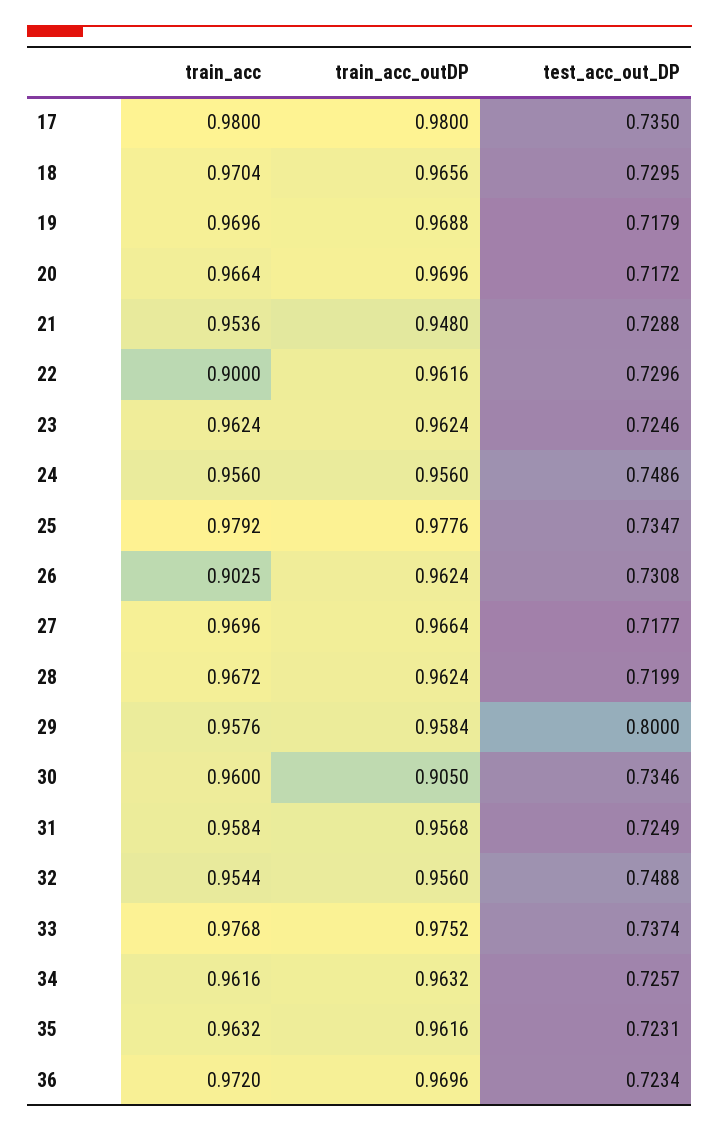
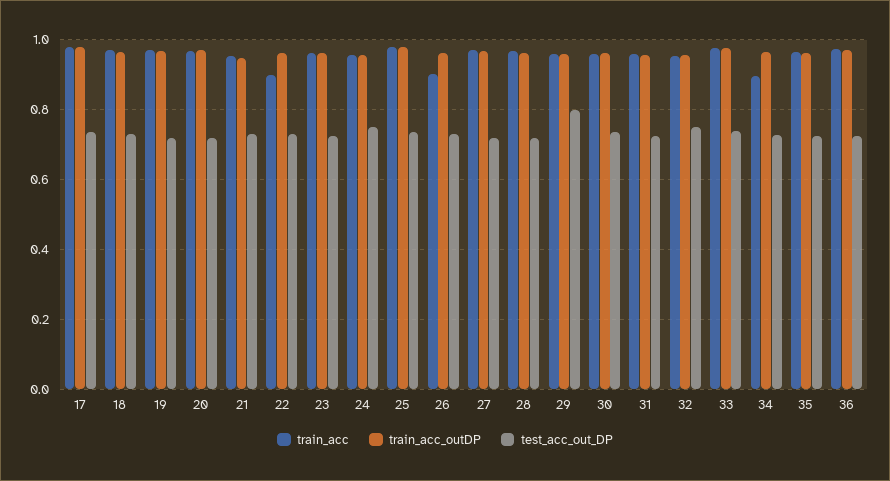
  {
    "train_acc": {
      "17": 0.98,
      "18": 0.9704,
      "19": 0.9696,
      "20": 0.9664,
      "21": 0.9536,
      "22": 0.9,
      "23": 0.9624,
      "24": 0.956,
      "25": 0.9792,
      "26": 0.9025,
      "27": 0.9696,
      "28": 0.9672,
      "29": 0.9576,
      "30": 0.96,
      "31": 0.9584,
      "32": 0.9544,
      "33": 0.9768,
-     "34": 0.9616,
+     "34": 0.9,
      "35": 0.9632,
      "36": 0.972
    },
    "train_acc_outDP": {
      "17": 0.98,
      "18": 0.9656,
      "19": 0.9688,
      "20": 0.9696,
      "21": 0.948,
      "22": 0.9616,
      "23": 0.9624,
      "24": 0.956,
      "25": 0.9776,
      "26": 0.9624,
      "27": 0.9664,
      "28": 0.9624,
      "29": 0.9584,
-     "30": 0.905,
+     "30": 0.96,
      "31": 0.9568,
      "32": 0.956,
      "33": 0.9752,
      "34": 0.9632,
      "35": 0.9616,
      "36": 0.9696
    },
    "test_acc_out_DP": {
      "17": 0.735,
      "18": 0.7295,
      "19": 0.7179,
      "20": 0.7172,
      "21": 0.7288,
      "22": 0.7296,
      "23": 0.7246,
      "24": 0.7486,
      "25": 0.7347,
      "26": 0.7308,
      "27": 0.7177,
      "28": 0.7199,
      "29": 0.8,
      "30": 0.7346,
      "31": 0.7249,
      "32": 0.7488,
      "33": 0.7374,
      "34": 0.7257,
      "35": 0.7231,
      "36": 0.7234
    }
  }

